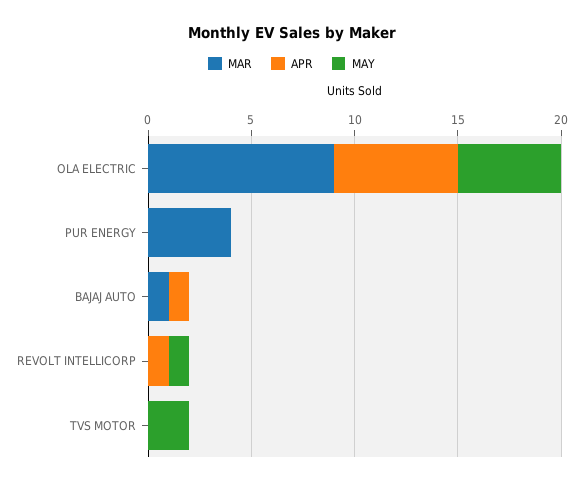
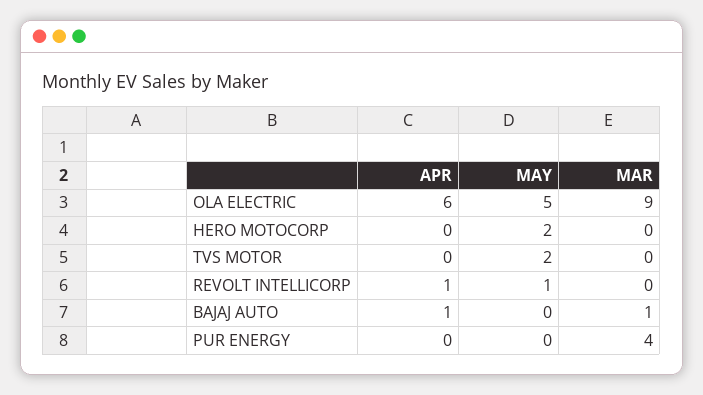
  {
    "MAR": {
      "OLA ELECTRIC": 9,
      "PUR ENERGY": 4,
      "BAJAJ AUTO": 1,
      "REVOLT INTELLICORP": 0,
-     "TVS MOTOR": 0
+     "TVS MOTOR": 0,
+     "HERO MOTOCORP": 0
    },
    "APR": {
      "OLA ELECTRIC": 6,
      "PUR ENERGY": 0,
      "BAJAJ AUTO": 1,
      "REVOLT INTELLICORP": 1,
-     "TVS MOTOR": 0
+     "TVS MOTOR": 0,
+     "HERO MOTOCORP": 0
    },
    "MAY": {
      "OLA ELECTRIC": 5,
      "PUR ENERGY": 0,
      "BAJAJ AUTO": 0,
      "REVOLT INTELLICORP": 1,
-     "TVS MOTOR": 2
+     "TVS MOTOR": 2,
+     "HERO MOTOCORP": 2
    }
  }

